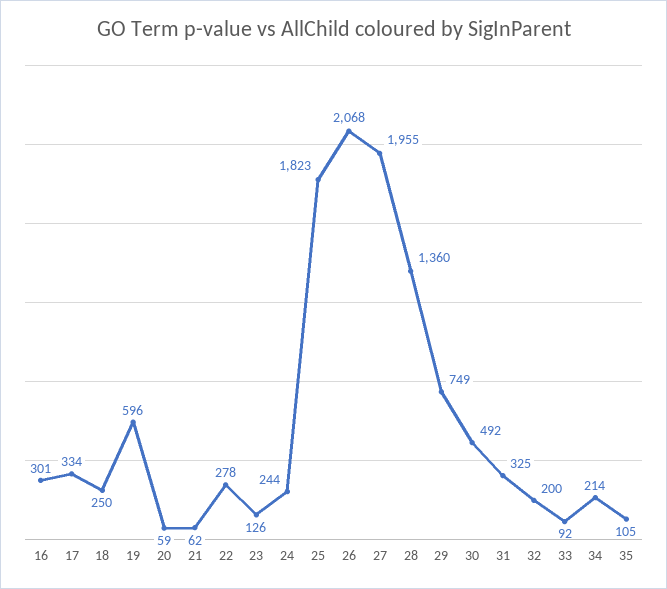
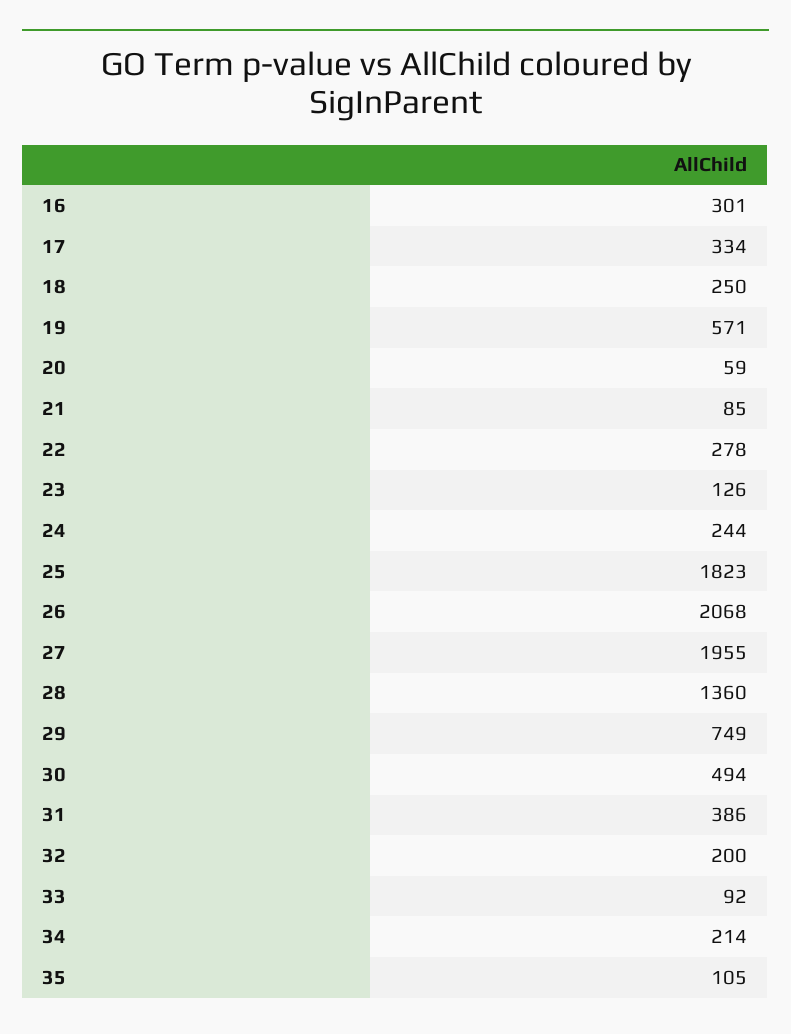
  {
    "16": 301,
    "17": 334,
    "18": 250,
-   "19": 596,
+   "19": 571,
    "20": 59,
-   "21": 62,
+   "21": 85,
    "22": 278,
    "23": 126,
    "24": 244,
    "25": 1823,
    "26": 2068,
    "27": 1955,
    "28": 1360,
    "29": 749,
-   "30": 492,
+   "30": 494,
-   "31": 325,
+   "31": 386,
    "32": 200,
    "33": 92,
    "34": 214,
    "35": 105
  }

